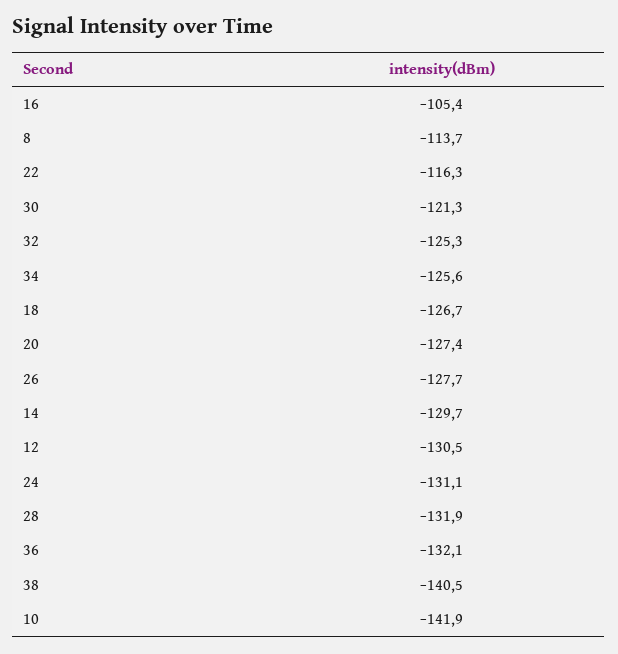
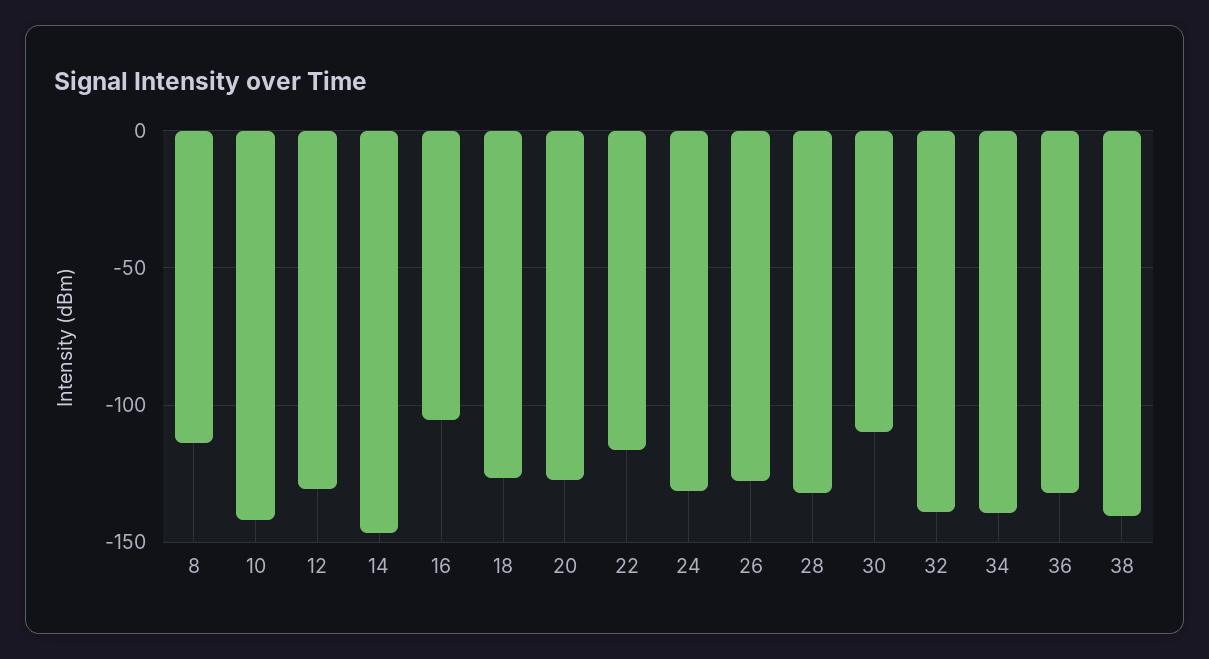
  {
    "16": -105.4,
    "8": -113.7,
    "22": -116.3,
-   "30": -121.3,
+   "30": -110,
-   "32": -125.3,
+   "32": -140,
-   "34": -125.6,
+   "34": -140,
    "18": -126.7,
    "20": -127.4,
    "26": -127.7,
-   "14": -129.7,
+   "14": -145,
    "12": -130.5,
    "24": -131.1,
    "28": -131.9,
    "36": -132.1,
    "38": -140.5,
    "10": -141.9
  }

